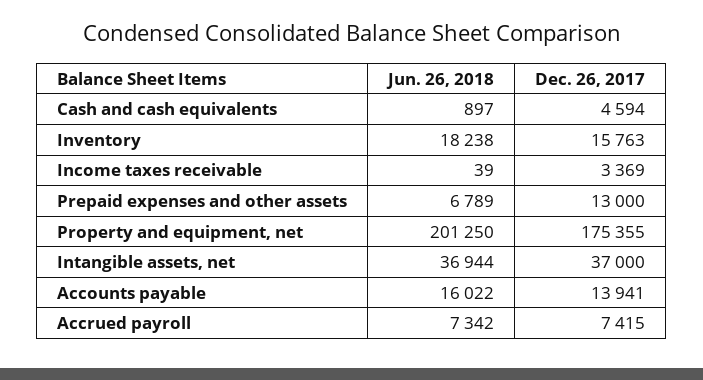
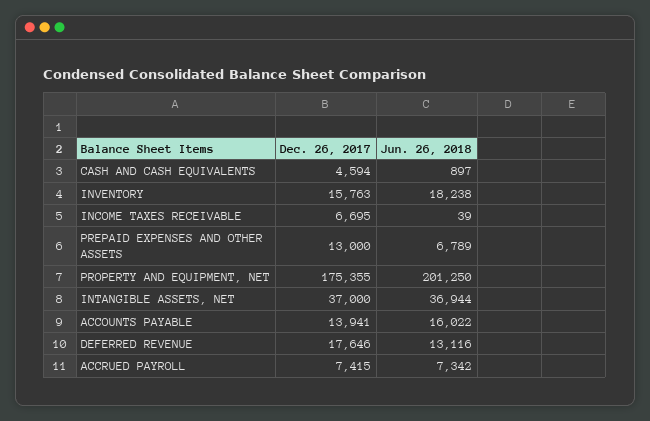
  {
    "Jun. 26, 2018": {
      "Cash and cash equivalents": 897,
      "Inventory": 18238,
      "Income taxes receivable": 39,
      "Prepaid expenses and other assets": 6789,
      "Property and equipment, net": 201250,
      "Intangible assets, net": 36944,
      "Accounts payable": 16022,
-     "Accrued payroll": 7342
+     "Accrued payroll": 7342,
+     "DEFERRED REVENUE": 13116
    },
    "Dec. 26, 2017": {
      "Cash and cash equivalents": 4594,
      "Inventory": 15763,
-     "Income taxes receivable": 3369,
+     "Income taxes receivable": 6695,
      "Prepaid expenses and other assets": 13000,
      "Property and equipment, net": 175355,
      "Intangible assets, net": 37000,
      "Accounts payable": 13941,
-     "Accrued payroll": 7415
+     "Accrued payroll": 7415,
+     "DEFERRED REVENUE": 17646
    }
  }

